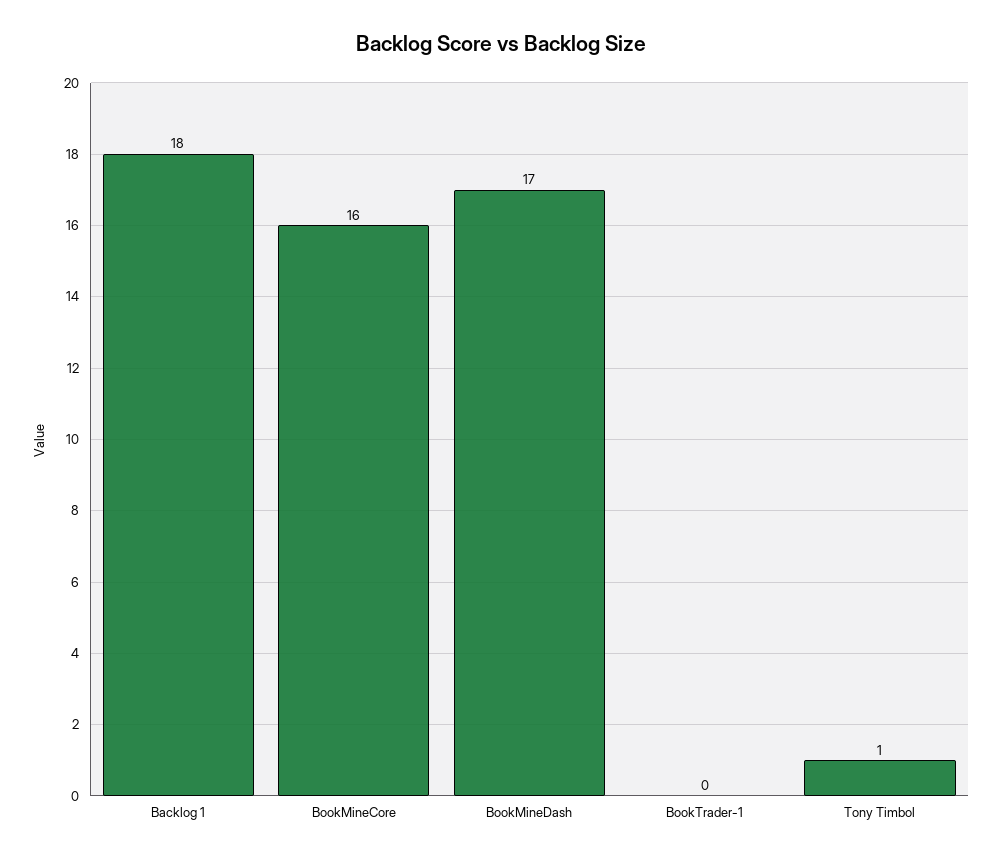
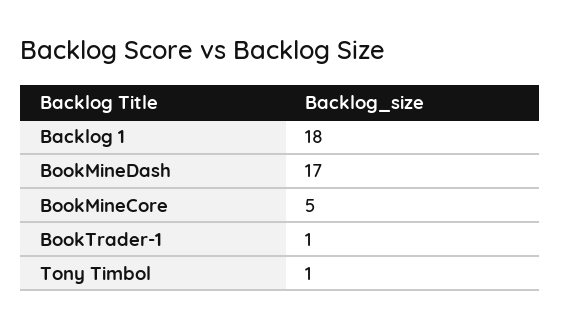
  {
    "Backlog 1": 18,
-   "BookMineCore": 16,
+   "BookMineCore": 5,
    "BookMineDash": 17,
-   "BookTrader-1": 0,
+   "BookTrader-1": 1,
    "Tony Timbol": 1
  }

